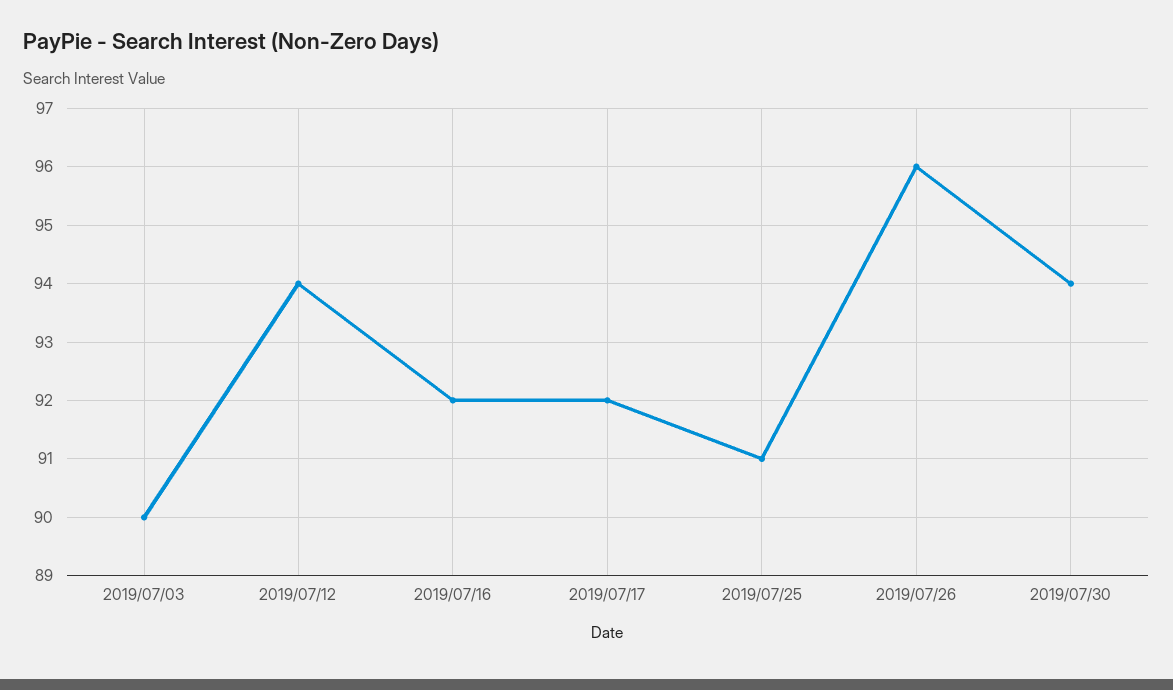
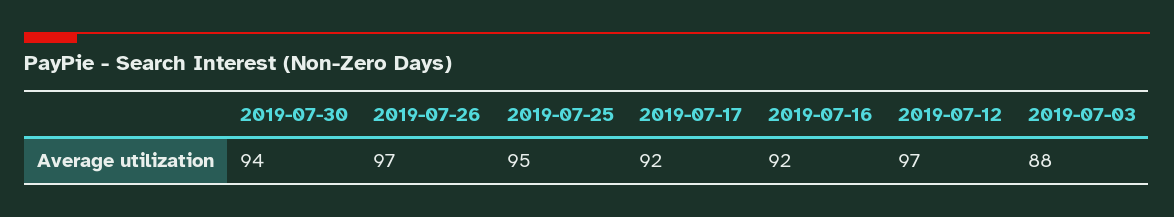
  {
-   "2019/07/03": 90,
+   "2019/07/03": 88,
-   "2019/07/12": 94,
+   "2019/07/12": 97,
    "2019/07/16": 92,
    "2019/07/17": 92,
-   "2019/07/25": 91,
+   "2019/07/25": 95,
-   "2019/07/26": 96,
+   "2019/07/26": 97,
    "2019/07/30": 94
  }

